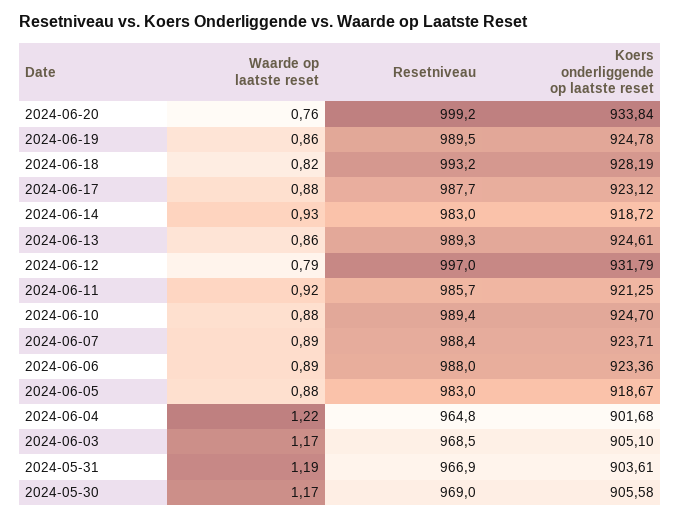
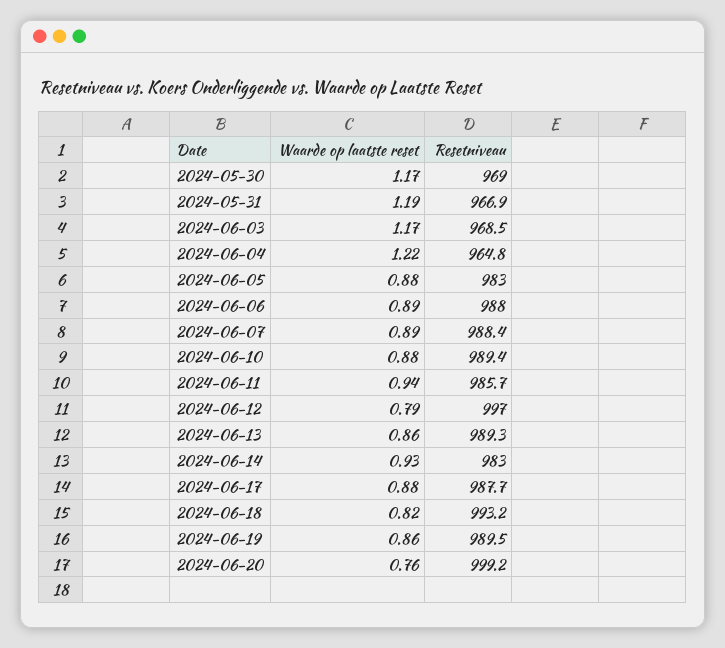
  {
    "Waarde op laatste reset": {
      "2024-06-20": 0.76,
      "2024-06-19": 0.86,
      "2024-06-18": 0.82,
      "2024-06-17": 0.88,
      "2024-06-14": 0.93,
      "2024-06-13": 0.86,
      "2024-06-12": 0.79,
-     "2024-06-11": 0.92,
+     "2024-06-11": 0.94,
      "2024-06-10": 0.88,
      "2024-06-07": 0.89,
      "2024-06-06": 0.89,
      "2024-06-05": 0.88,
      "2024-06-04": 1.22,
      "2024-06-03": 1.17,
      "2024-05-31": 1.19,
      "2024-05-30": 1.17
    },
    "Resetniveau": {
      "2024-06-20": 999.2,
      "2024-06-19": 989.5,
      "2024-06-18": 993.2,
      "2024-06-17": 987.7,
      "2024-06-14": 983,
      "2024-06-13": 989.3,
      "2024-06-12": 997,
      "2024-06-11": 985.7,
      "2024-06-10": 989.4,
      "2024-06-07": 988.4,
      "2024-06-06": 988,
      "2024-06-05": 983,
      "2024-06-04": 964.8,
      "2024-06-03": 968.5,
      "2024-05-31": 966.9,
      "2024-05-30": 969
-   },
+   }
-   "Koers onderliggende op laatste reset": {
-     "2024-06-20": 933.84,
-     "2024-06-19": 924.78,
-     "2024-06-18": 928.19,
-     "2024-06-17": 923.12,
-     "2024-06-14": 918.72,
-     "2024-06-13": 924.61,
-     "2024-06-12": 931.79,
-     "2024-06-11": 921.25,
-     "2024-06-10": 924.7,
-     "2024-06-07": 923.71,
-     "2024-06-06": 923.36,
-     "2024-06-05": 918.67,
-     "2024-06-04": 901.68,
-     "2024-06-03": 905.1,
-     "2024-05-31": 903.61,
-     "2024-05-30": 905.58
-   }
  }

